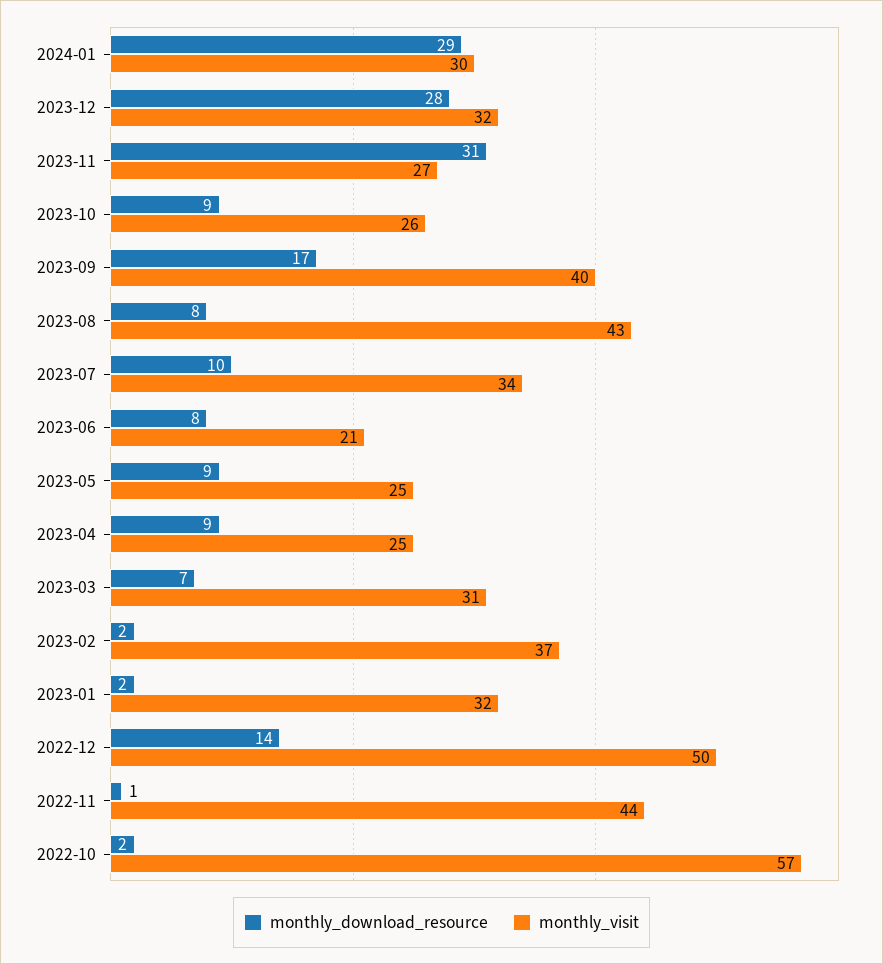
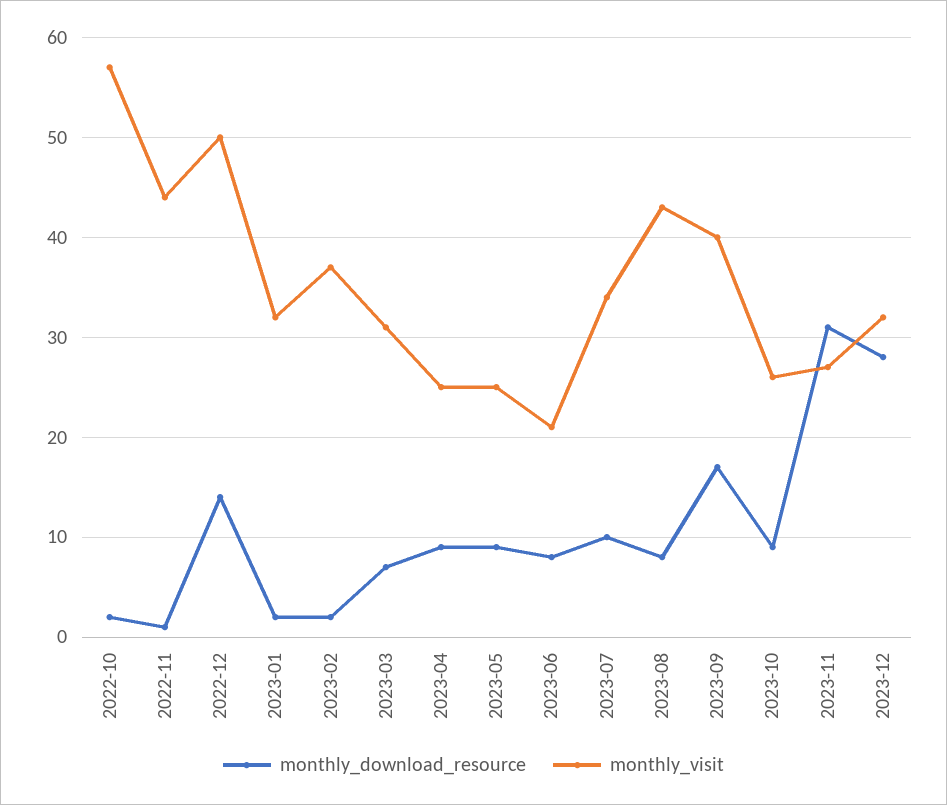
  {
    "monthly_download_resource": {
-     "2024-01": 29,
      "2023-12": 28,
      "2023-11": 31,
      "2023-10": 9,
      "2023-09": 17,
      "2023-08": 8,
      "2023-07": 10,
      "2023-06": 8,
      "2023-05": 9,
      "2023-04": 9,
      "2023-03": 7,
      "2023-02": 2,
      "2023-01": 2,
      "2022-12": 14,
      "2022-11": 1,
      "2022-10": 2
    },
    "monthly_visit": {
-     "2024-01": 30,
      "2023-12": 32,
      "2023-11": 27,
      "2023-10": 26,
      "2023-09": 40,
      "2023-08": 43,
      "2023-07": 34,
      "2023-06": 21,
      "2023-05": 25,
      "2023-04": 25,
      "2023-03": 31,
      "2023-02": 37,
      "2023-01": 32,
      "2022-12": 50,
      "2022-11": 44,
      "2022-10": 57
    }
  }

